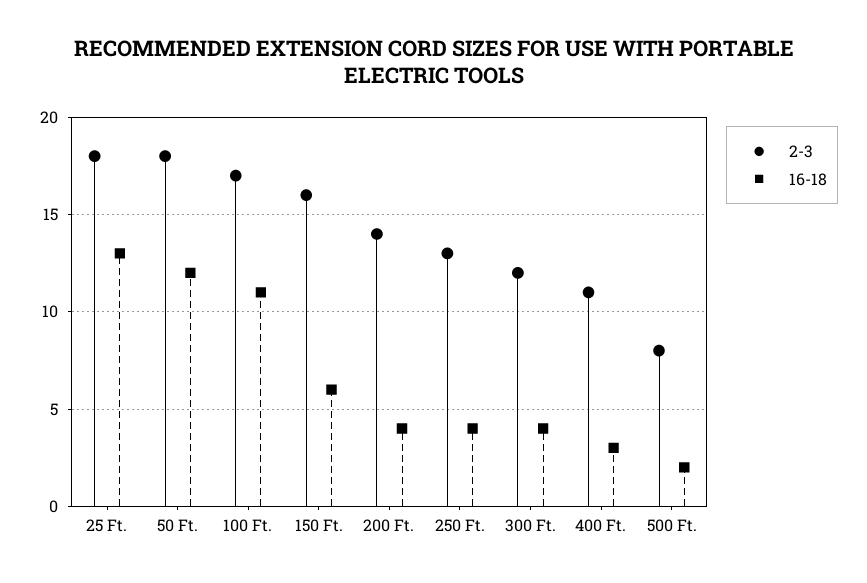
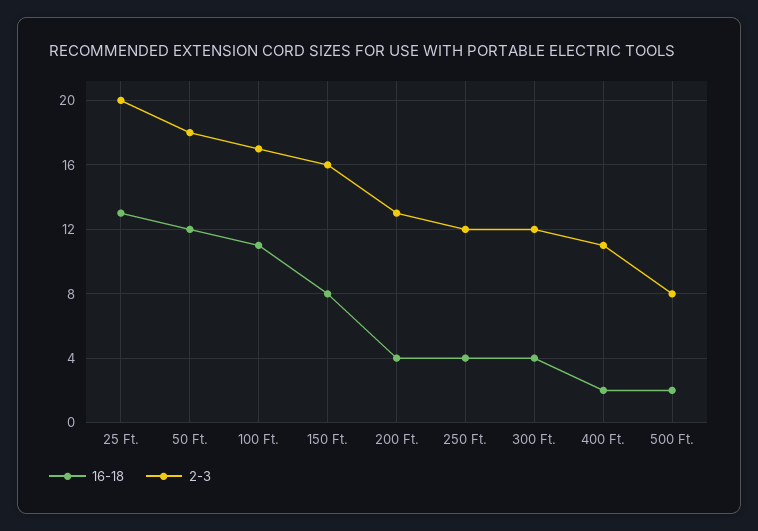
  {
    "2-3": {
-     "25 Ft.": 18,
+     "25 Ft.": 20,
      "50 Ft.": 18,
      "100 Ft.": 17,
      "150 Ft.": 16,
-     "200 Ft.": 14,
+     "200 Ft.": 13,
-     "250 Ft.": 13,
+     "250 Ft.": 12,
      "300 Ft.": 12,
      "400 Ft.": 11,
      "500 Ft.": 8
    },
    "16-18": {
      "25 Ft.": 13,
      "50 Ft.": 12,
      "100 Ft.": 11,
-     "150 Ft.": 6,
+     "150 Ft.": 8,
      "200 Ft.": 4,
      "250 Ft.": 4,
      "300 Ft.": 4,
-     "400 Ft.": 3,
+     "400 Ft.": 2,
      "500 Ft.": 2
    }
  }

